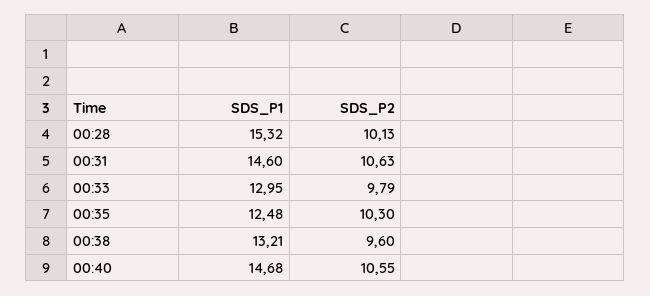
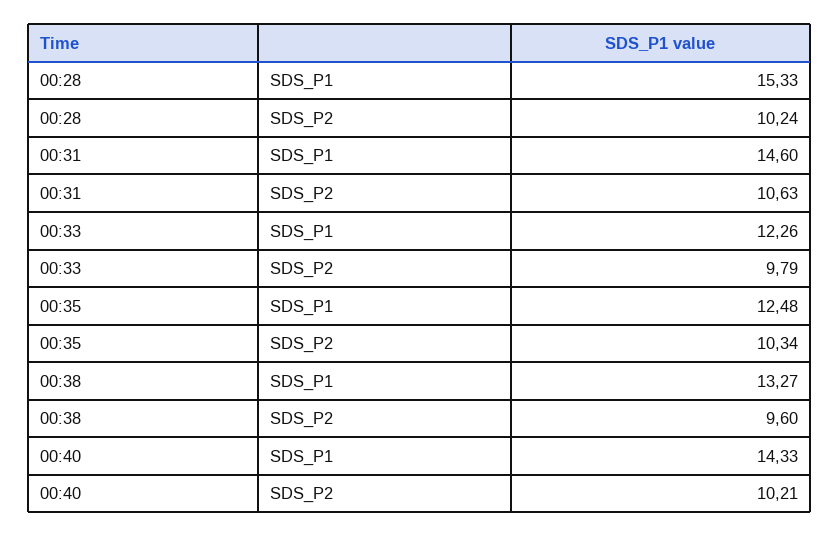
  {
    "SDS_P1": {
-     "00:28": 15.32,
+     "00:28": 15.33,
      "00:31": 14.6,
-     "00:33": 12.95,
+     "00:33": 12.26,
      "00:35": 12.48,
-     "00:38": 13.21,
+     "00:38": 13.27,
-     "00:40": 14.68
+     "00:40": 14.33
    },
    "SDS_P2": {
-     "00:28": 10.13,
+     "00:28": 10.24,
      "00:31": 10.63,
      "00:33": 9.79,
-     "00:35": 10.3,
+     "00:35": 10.34,
      "00:38": 9.6,
-     "00:40": 10.55
+     "00:40": 10.21
    }
  }

